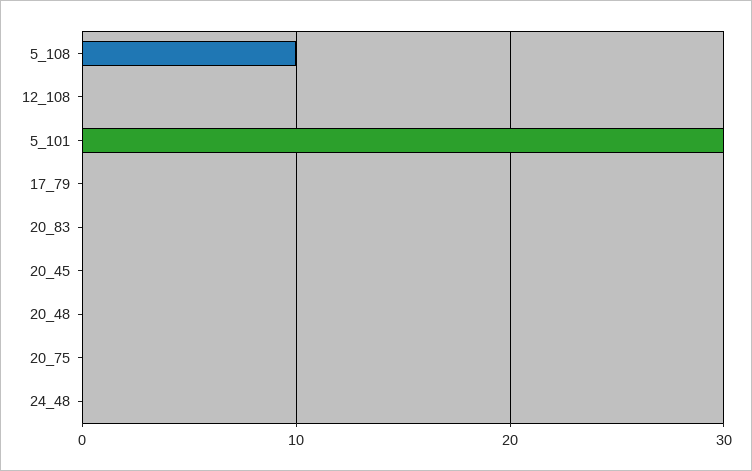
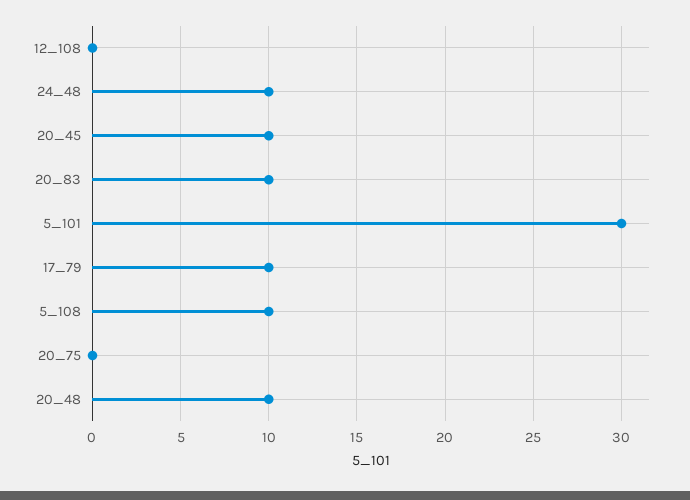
  {
    "5_108": 10,
    "12_108": 0,
    "5_101": 30,
-   "17_79": 0,
+   "17_79": 10,
-   "20_83": 0,
+   "20_83": 10,
-   "20_45": 0,
+   "20_45": 10,
-   "20_48": 0,
+   "20_48": 10,
    "20_75": 0,
-   "24_48": 0
+   "24_48": 10
  }

